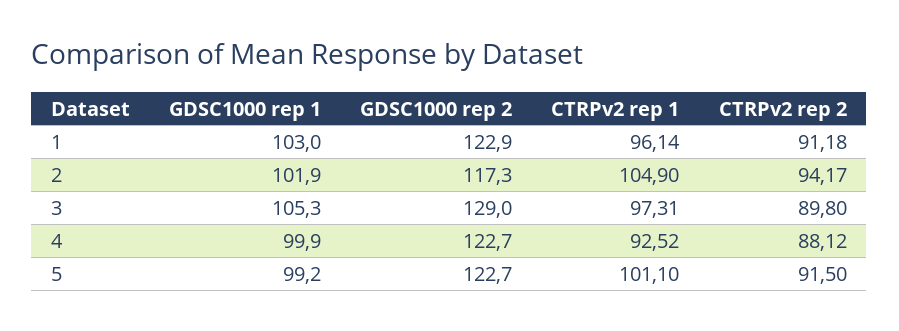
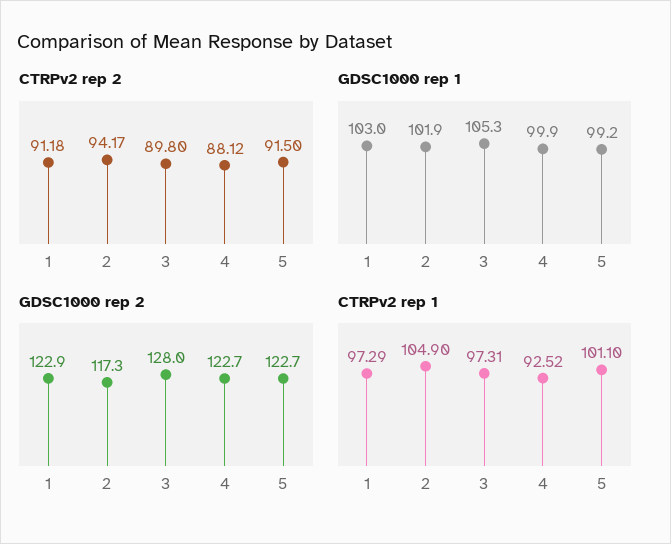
  {
    "GDSC1000 rep 1": {
      "1": 103,
      "2": 101.9,
      "3": 105.3,
      "4": 99.9,
      "5": 99.2
    },
    "GDSC1000 rep 2": {
      "1": 122.9,
      "2": 117.3,
-     "3": 129,
+     "3": 128,
      "4": 122.7,
      "5": 122.7
    },
    "CTRPv2 rep 1": {
-     "1": 96.14,
+     "1": 97.29,
      "2": 104.9,
      "3": 97.31,
      "4": 92.52,
      "5": 101.1
    },
    "CTRPv2 rep 2": {
      "1": 91.18,
      "2": 94.17,
      "3": 89.8,
      "4": 88.12,
      "5": 91.5
    }
  }

